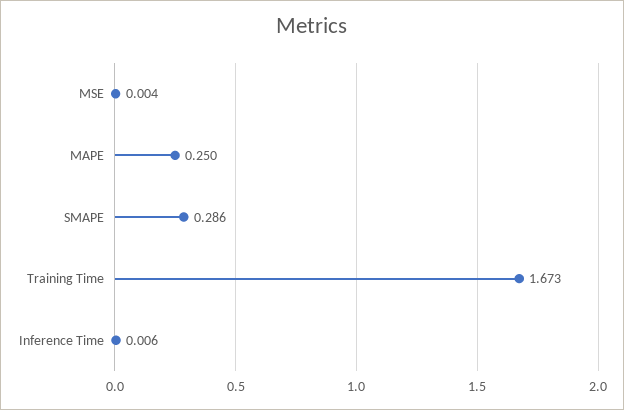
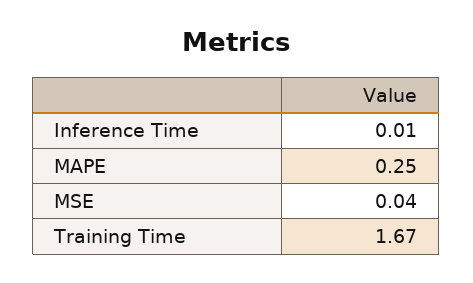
  {
-   "MSE": 0.004,
+   "MSE": 0.04,
    "MAPE": 0.25,
-   "SMAPE": 0.286,
    "Training Time": 1.673,
    "Inference Time": 0.006
  }

